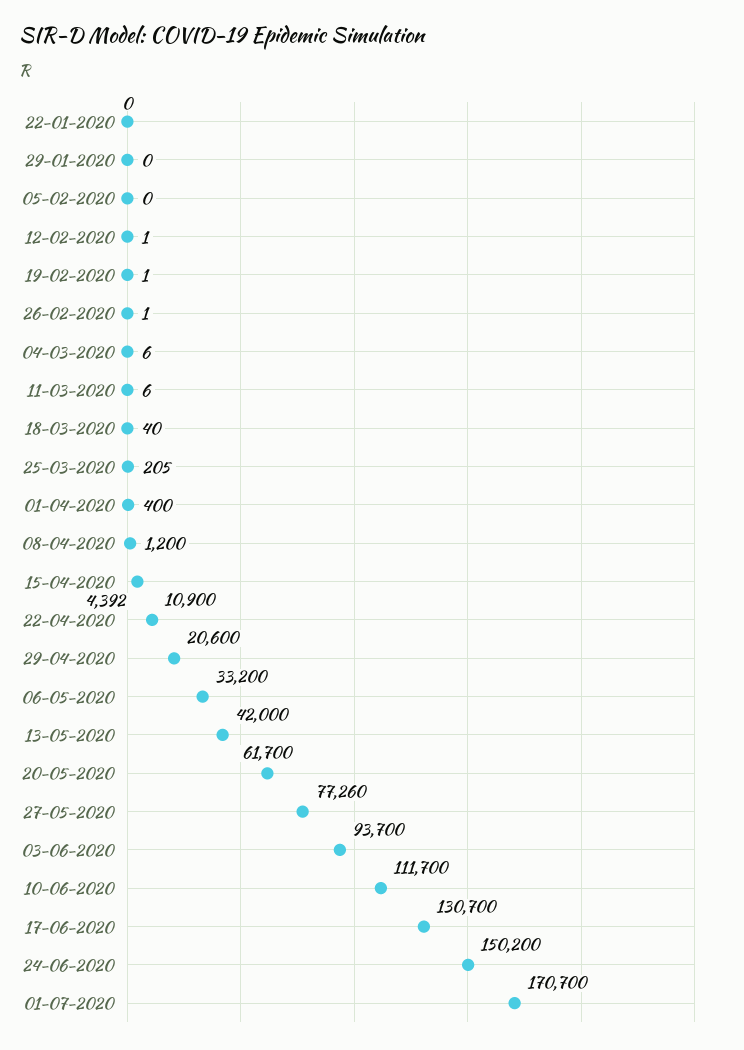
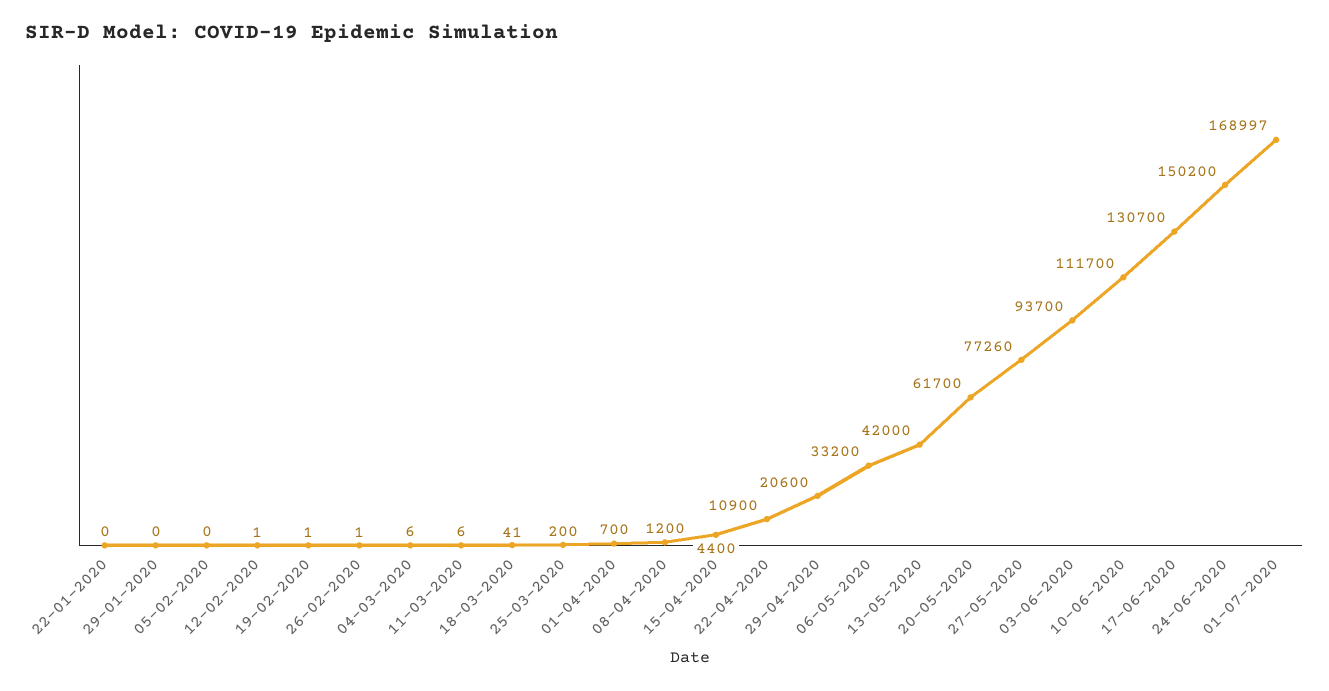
  {
    "22-01-2020": 0,
    "29-01-2020": 0,
    "05-02-2020": 0,
    "12-02-2020": 1,
    "19-02-2020": 1,
    "26-02-2020": 1,
    "04-03-2020": 6,
    "11-03-2020": 6,
-   "18-03-2020": 40,
+   "18-03-2020": 41,
-   "25-03-2020": 205,
+   "25-03-2020": 200,
-   "01-04-2020": 400,
+   "01-04-2020": 700,
    "08-04-2020": 1200,
-   "15-04-2020": 4392,
+   "15-04-2020": 4400,
    "22-04-2020": 10900,
    "29-04-2020": 20600,
    "06-05-2020": 33200,
    "13-05-2020": 42000,
    "20-05-2020": 61700,
    "27-05-2020": 77260,
    "03-06-2020": 93700,
    "10-06-2020": 111700,
    "17-06-2020": 130700,
    "24-06-2020": 150200,
-   "01-07-2020": 170700
+   "01-07-2020": 168997
  }

